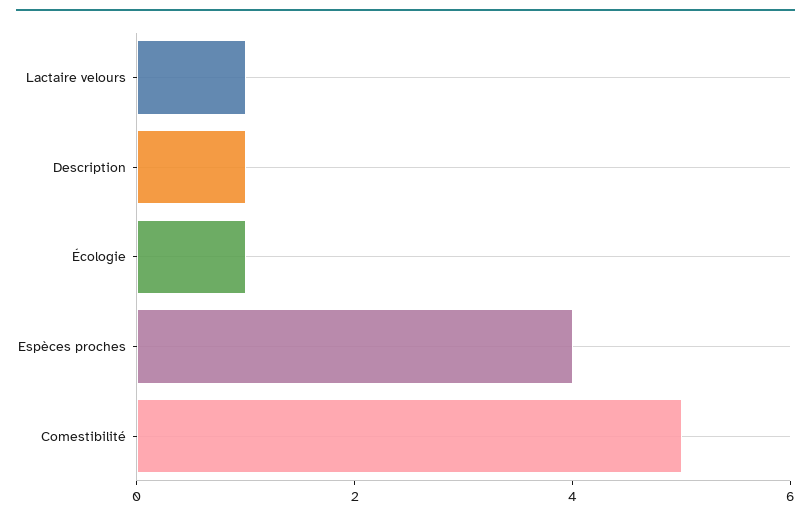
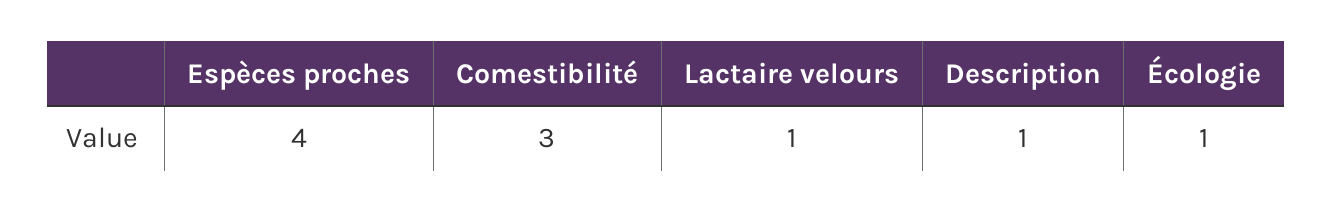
  {
    "Lactaire velours": 1,
    "Description": 1,
    "Écologie": 1,
    "Espèces proches": 4,
-   "Comestibilité": 5
+   "Comestibilité": 3
  }

